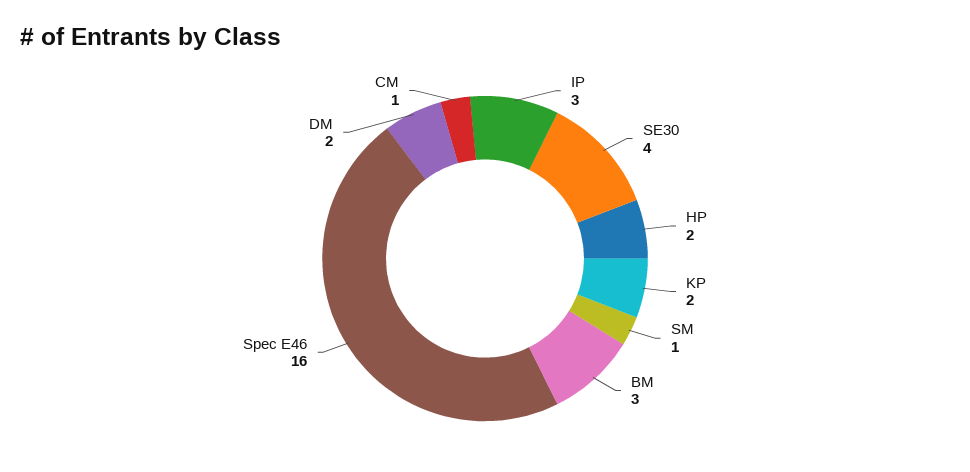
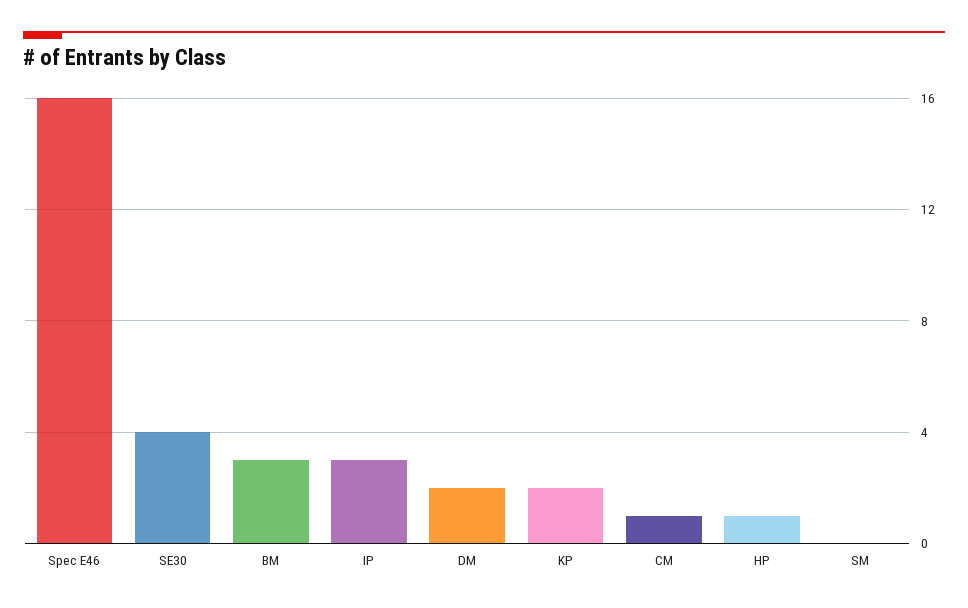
  {
    "IP": 3,
    "SE30": 4,
-   "HP": 2,
+   "HP": 1,
    "KP": 2,
-   "SM": 1,
+   "SM": 0,
    "BM": 3,
    "Spec E46": 16,
    "DM": 2,
    "CM": 1
  }

